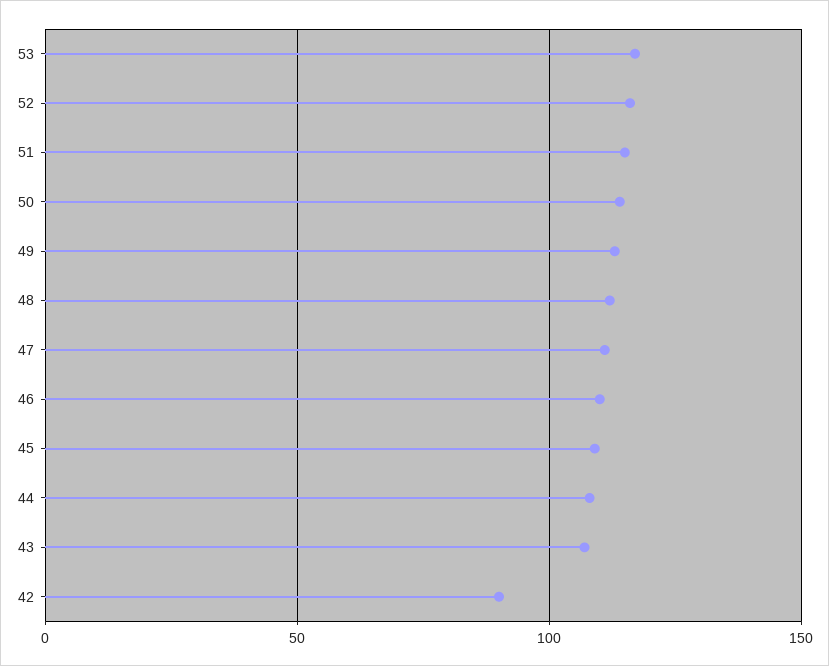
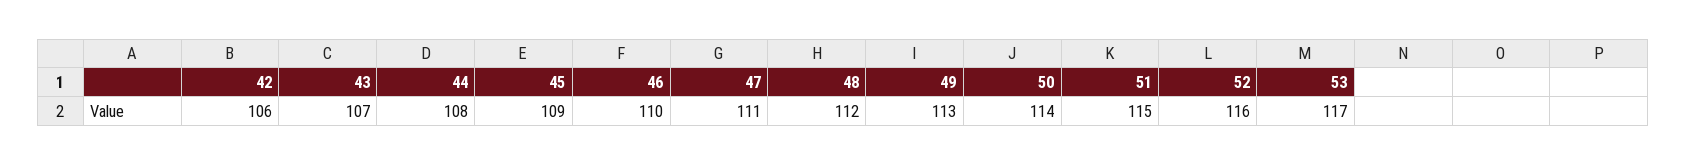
  {
    "53": 117,
    "52": 116,
    "51": 115,
    "50": 114,
    "49": 113,
    "48": 112,
    "47": 111,
    "46": 110,
    "45": 109,
    "44": 108,
    "43": 107,
-   "42": 90
+   "42": 106
  }

